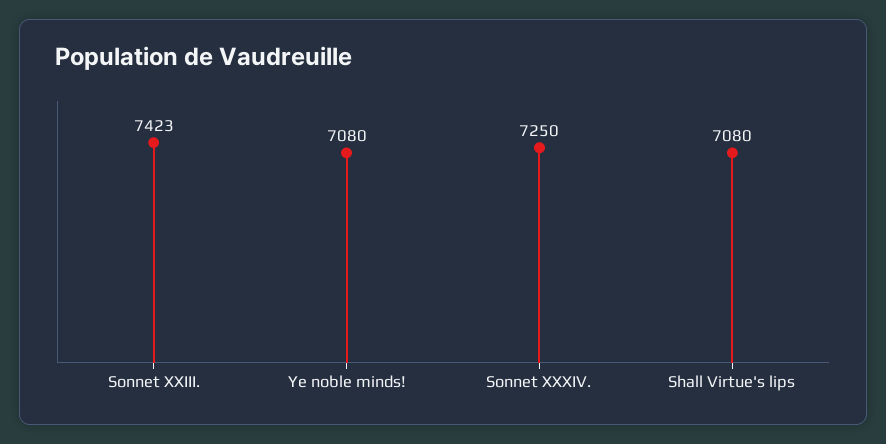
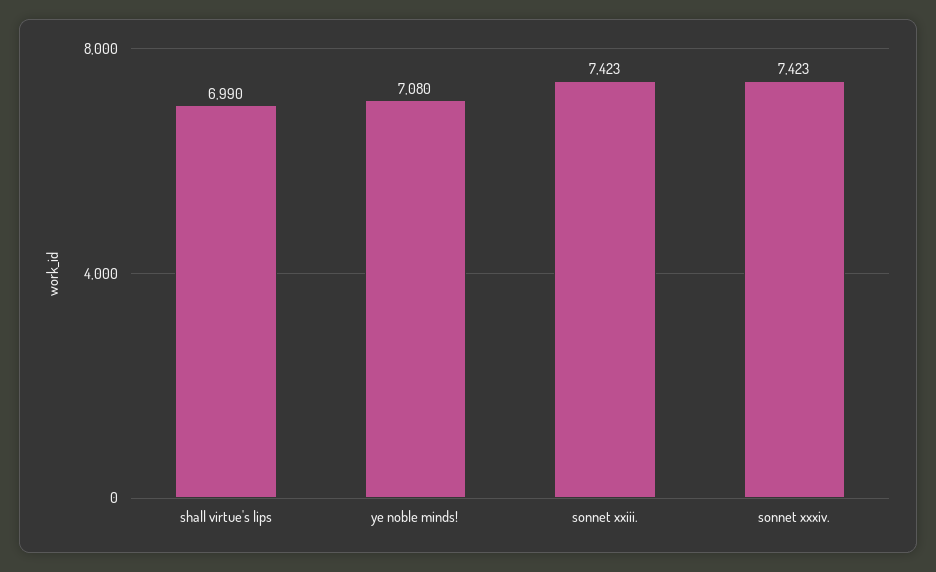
  {
    "Sonnet XXIII.": 7423,
    "Ye noble minds!": 7080,
-   "Sonnet XXXIV.": 7250,
+   "Sonnet XXXIV.": 7423,
-   "Shall Virtue's lips": 7080
+   "Shall Virtue's lips": 6990
  }

